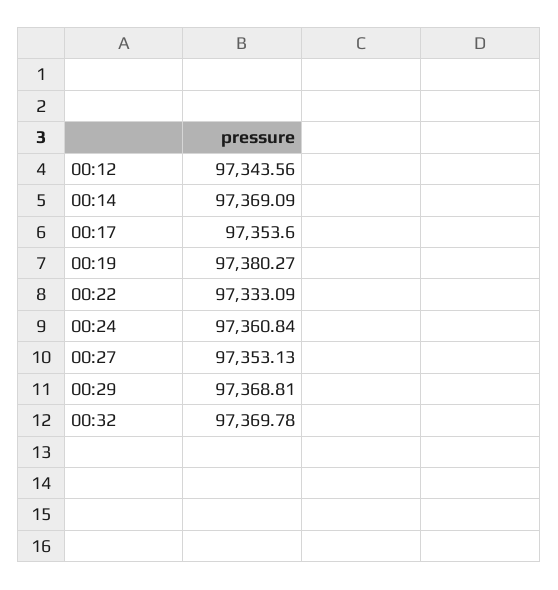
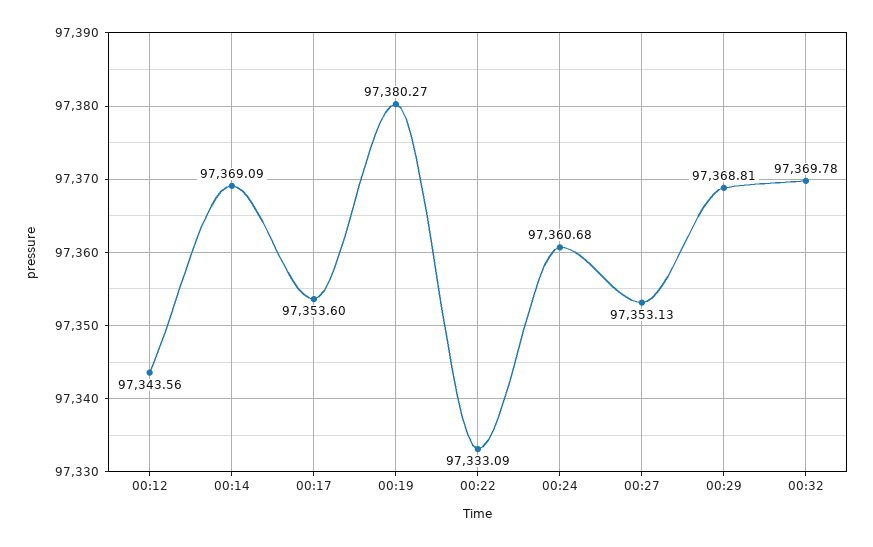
  {
    "00:12": 97343.56,
    "00:14": 97369.09,
    "00:17": 97353.6,
    "00:19": 97380.27,
    "00:22": 97333.09,
-   "00:24": 97360.84,
+   "00:24": 97360.68,
    "00:27": 97353.13,
    "00:29": 97368.81,
    "00:32": 97369.78
  }

